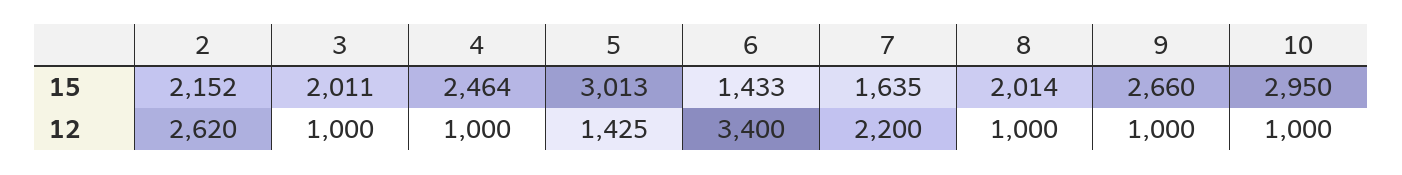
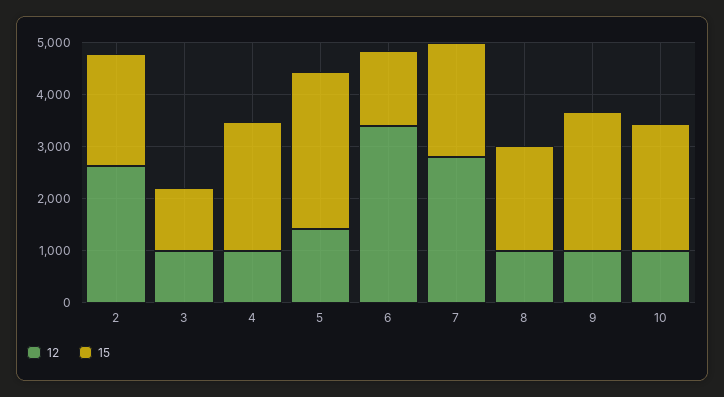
  {
    "15": {
      "2": 2152,
-     "3": 2011,
+     "3": 1200,
      "4": 2464,
      "5": 3013,
      "6": 1433,
-     "7": 1635,
+     "7": 2200,
      "8": 2014,
      "9": 2660,
-     "10": 2950
+     "10": 2400
    },
    "12": {
      "2": 2620,
      "3": 1000,
      "4": 1000,
      "5": 1425,
      "6": 3400,
-     "7": 2200,
+     "7": 2800,
      "8": 1000,
      "9": 1000,
      "10": 1000
    }
  }

